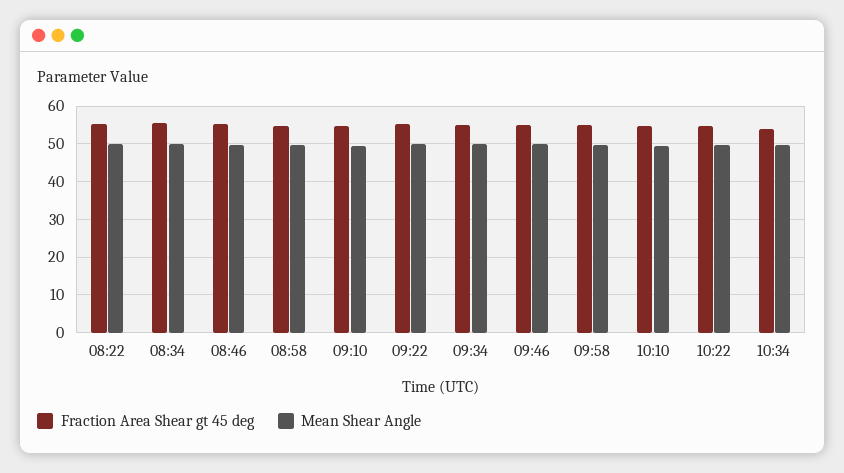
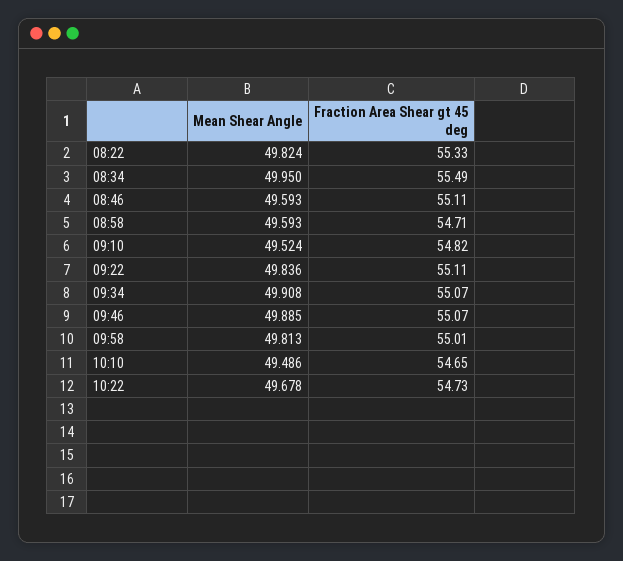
  {
    "Fraction Area Shear gt 45 deg": {
      "08:22": 55.33,
      "08:34": 55.49,
      "08:46": 55.11,
      "08:58": 54.71,
      "09:10": 54.82,
      "09:22": 55.11,
      "09:34": 55.07,
      "09:46": 55.07,
      "09:58": 55.01,
      "10:10": 54.65,
-     "10:22": 54.73,
+     "10:22": 54.73
-     "10:34": 54
    },
    "Mean Shear Angle": {
      "08:22": 49.824,
      "08:34": 49.95,
      "08:46": 49.593,
      "08:58": 49.593,
      "09:10": 49.524,
      "09:22": 49.836,
      "09:34": 49.908,
      "09:46": 49.885,
      "09:58": 49.813,
      "10:10": 49.486,
-     "10:22": 49.678,
+     "10:22": 49.678
-     "10:34": 50
    }
  }

